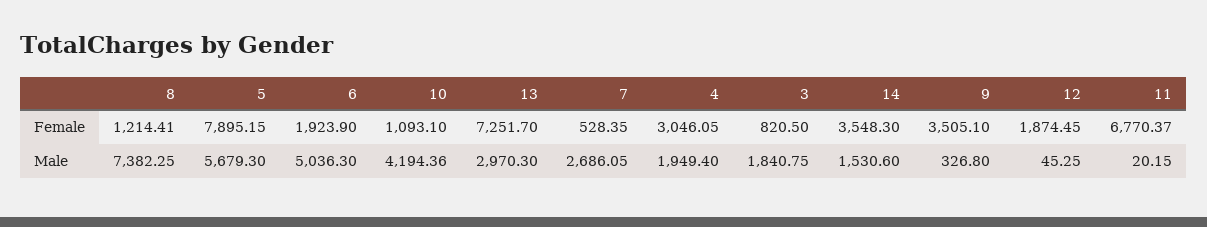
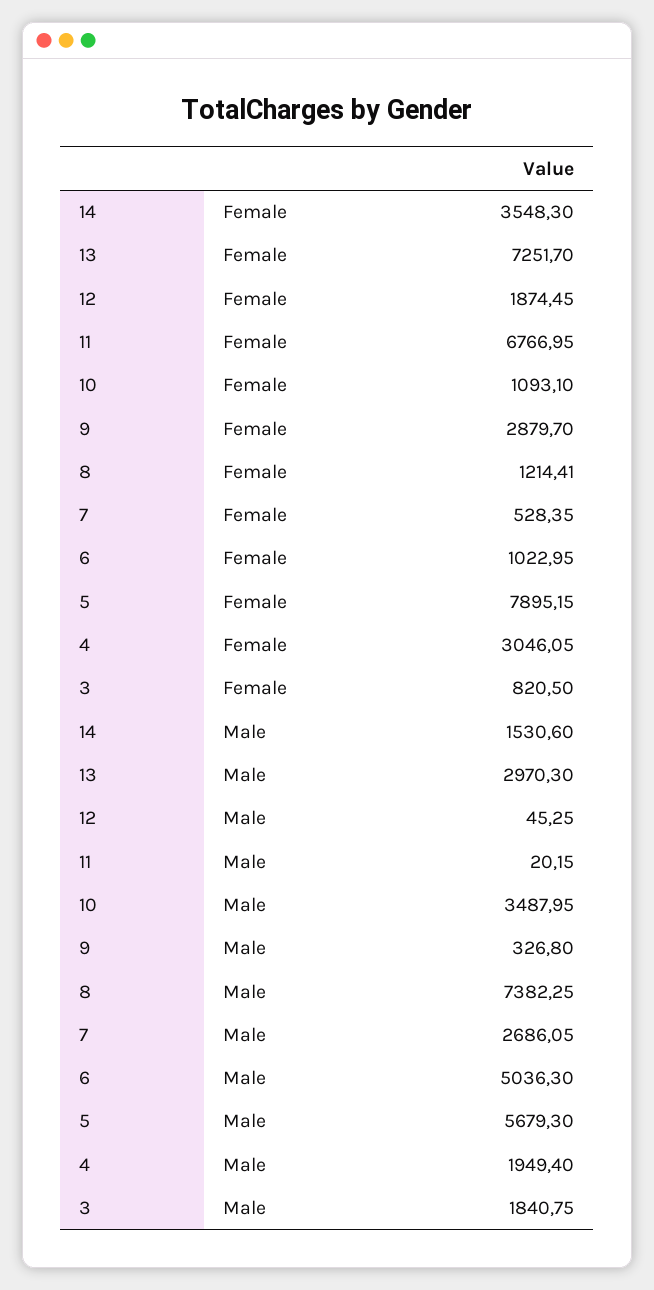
  {
    "8": {
      "Female": 1214.41,
      "Male": 7382.25
    },
    "5": {
      "Female": 7895.15,
      "Male": 5679.3
    },
    "6": {
-     "Female": 1923.9,
+     "Female": 1022.95,
      "Male": 5036.3
    },
    "10": {
      "Female": 1093.1,
-     "Male": 4194.36
+     "Male": 3487.95
    },
    "13": {
      "Female": 7251.7,
      "Male": 2970.3
    },
    "7": {
      "Female": 528.35,
      "Male": 2686.05
    },
    "4": {
      "Female": 3046.05,
      "Male": 1949.4
    },
    "3": {
      "Female": 820.5,
      "Male": 1840.75
    },
    "14": {
      "Female": 3548.3,
      "Male": 1530.6
    },
    "9": {
-     "Female": 3505.1,
+     "Female": 2879.7,
      "Male": 326.8
    },
    "12": {
      "Female": 1874.45,
      "Male": 45.25
    },
    "11": {
-     "Female": 6770.37,
+     "Female": 6766.95,
      "Male": 20.15
    }
  }

